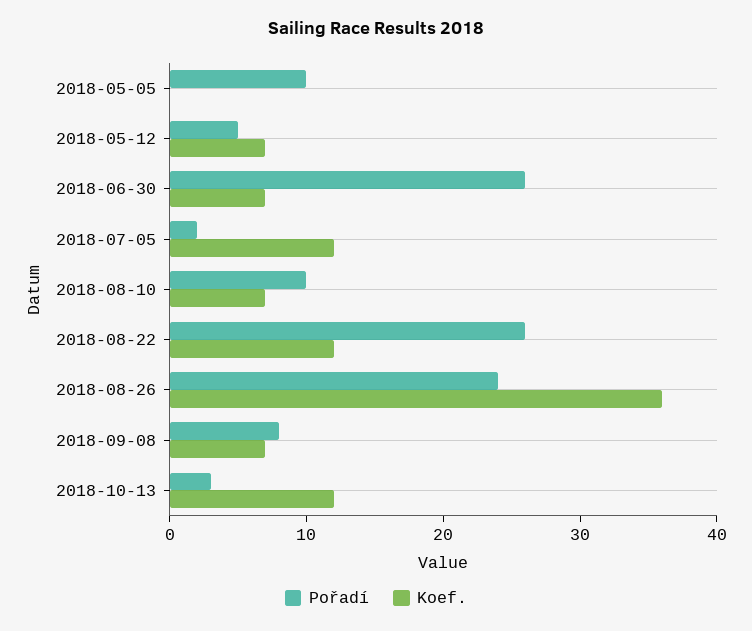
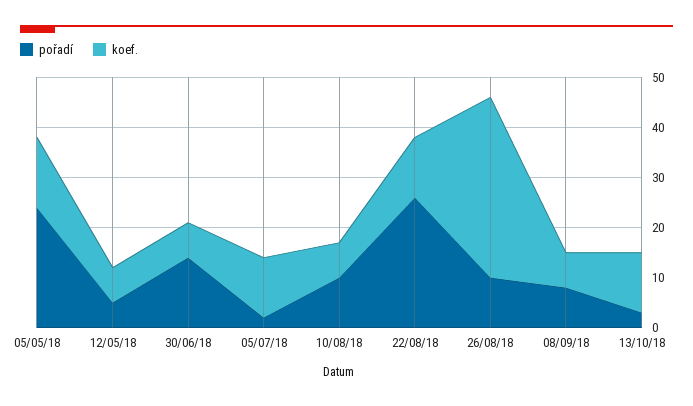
  {
    "Pořadí": {
-     "2018-05-05": 10,
+     "2018-05-05": 25,
      "2018-05-12": 5,
-     "2018-06-30": 26,
+     "2018-06-30": 15,
      "2018-07-05": 2,
      "2018-08-10": 10,
      "2018-08-22": 26,
-     "2018-08-26": 24,
+     "2018-08-26": 10,
      "2018-09-08": 8,
      "2018-10-13": 3
    },
    "Koef.": {
-     "2018-05-05": 0,
+     "2018-05-05": 15,
      "2018-05-12": 7,
      "2018-06-30": 7,
      "2018-07-05": 12,
      "2018-08-10": 7,
      "2018-08-22": 12,
      "2018-08-26": 36,
      "2018-09-08": 7,
      "2018-10-13": 12
    }
  }

